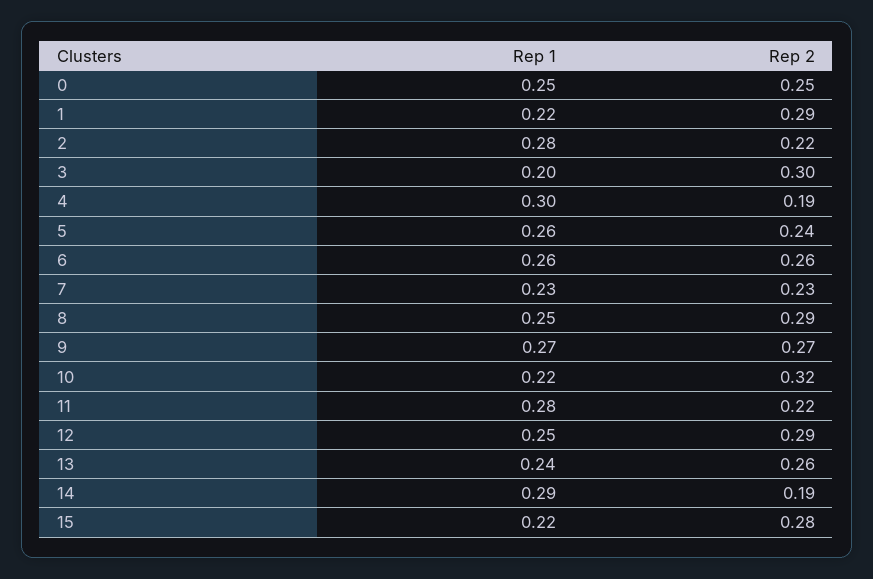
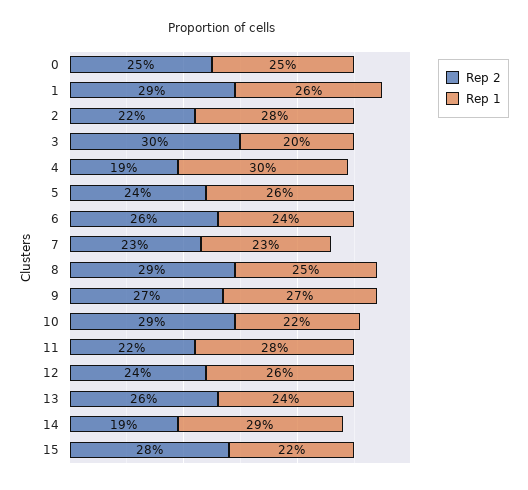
  {
    "Rep 1": {
      "0": 0.25,
-     "1": 0.22,
+     "1": 0.26,
      "2": 0.28,
      "3": 0.2,
      "4": 0.3,
      "5": 0.26,
-     "6": 0.26,
+     "6": 0.24,
      "7": 0.23,
      "8": 0.25,
      "9": 0.27,
      "10": 0.22,
      "11": 0.28,
-     "12": 0.25,
+     "12": 0.26,
      "13": 0.24,
      "14": 0.29,
      "15": 0.22
    },
    "Rep 2": {
      "0": 0.25,
      "1": 0.29,
      "2": 0.22,
      "3": 0.3,
      "4": 0.19,
      "5": 0.24,
      "6": 0.26,
      "7": 0.23,
      "8": 0.29,
      "9": 0.27,
-     "10": 0.32,
+     "10": 0.29,
      "11": 0.22,
-     "12": 0.29,
+     "12": 0.24,
      "13": 0.26,
      "14": 0.19,
      "15": 0.28
    }
  }

